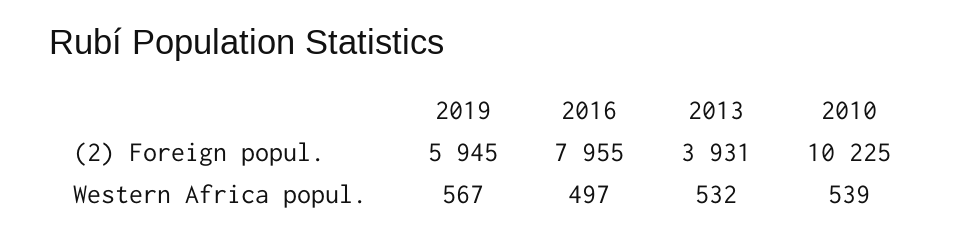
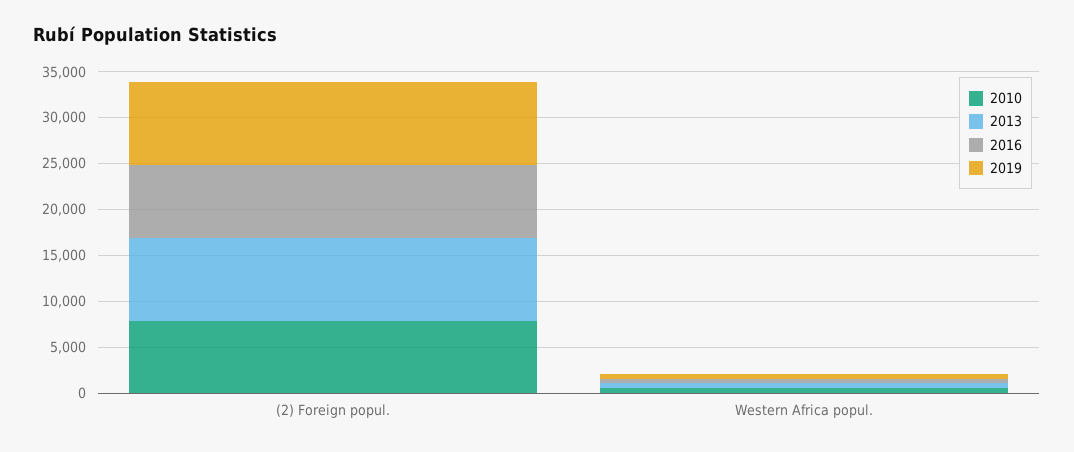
  {
    "2019": {
-     "(2) Foreign popul.": 5945,
+     "(2) Foreign popul.": 9000,
      "Western Africa popul.": 567
    },
    "2016": {
      "(2) Foreign popul.": 7955,
      "Western Africa popul.": 497
    },
    "2013": {
-     "(2) Foreign popul.": 3931,
+     "(2) Foreign popul.": 9000,
      "Western Africa popul.": 532
    },
    "2010": {
-     "(2) Foreign popul.": 10225,
+     "(2) Foreign popul.": 8000,
      "Western Africa popul.": 539
    }
  }

